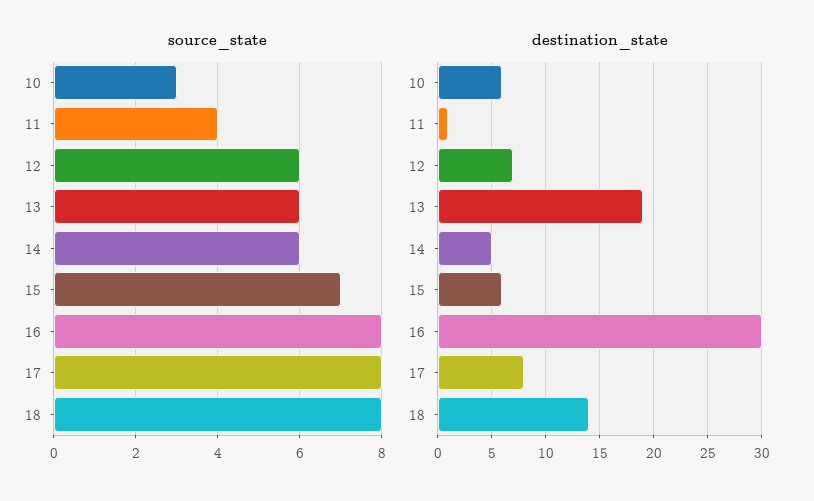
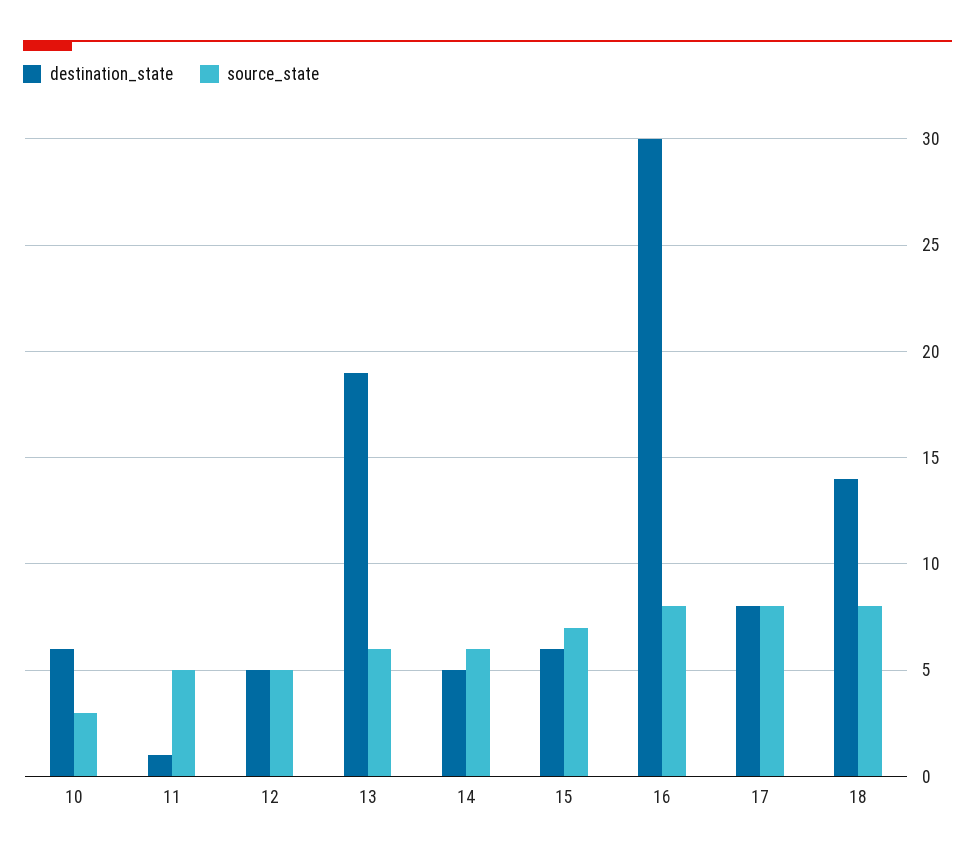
  {
    "source_state": {
      "10": 3,
-     "11": 4,
+     "11": 5,
-     "12": 6,
+     "12": 5,
      "13": 6,
      "14": 6,
      "15": 7,
      "16": 8,
      "17": 8,
      "18": 8
    },
    "destination_state": {
      "10": 6,
      "11": 1,
-     "12": 7,
+     "12": 5,
      "13": 19,
      "14": 5,
      "15": 6,
      "16": 30,
      "17": 8,
      "18": 14
    }
  }

